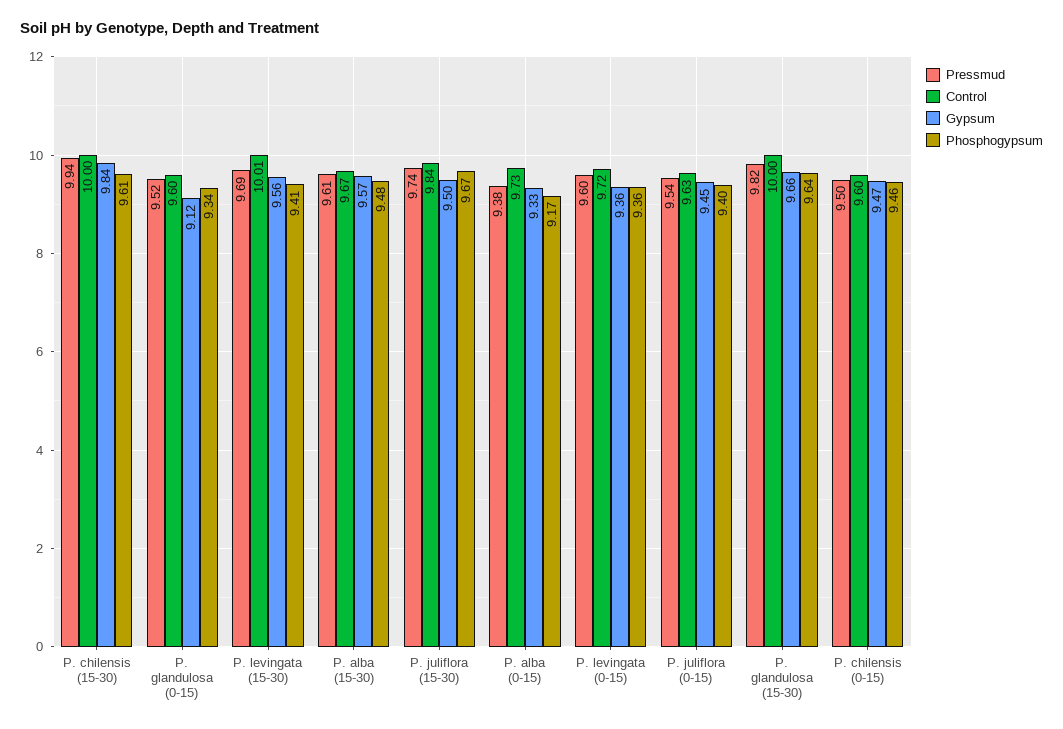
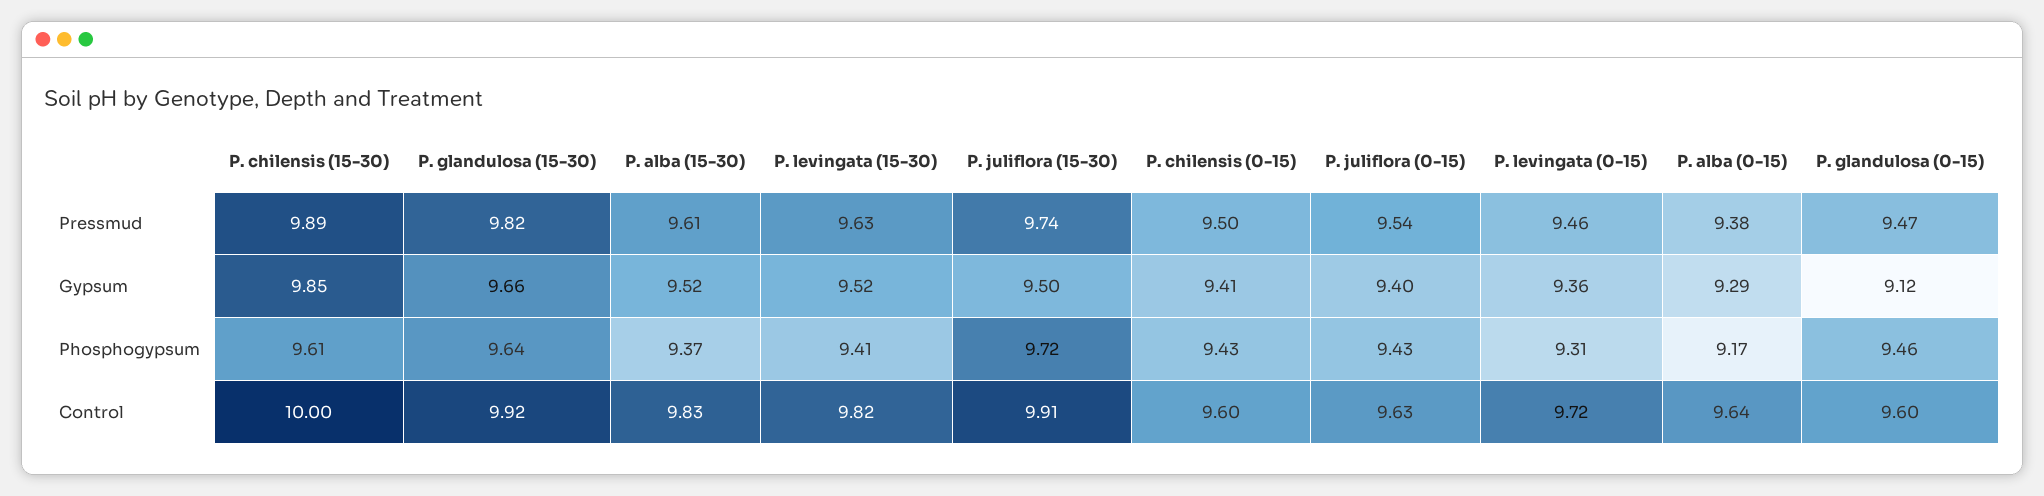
  {
    "Pressmud": {
-     "P. chilensis (15-30)": 9.94,
+     "P. chilensis (15-30)": 9.89,
-     "P. glandulosa (0-15)": 9.52,
+     "P. glandulosa (0-15)": 9.47,
-     "P. levingata (15-30)": 9.69,
+     "P. levingata (15-30)": 9.63,
      "P. alba (15-30)": 9.61,
      "P. juliflora (15-30)": 9.74,
      "P. alba (0-15)": 9.38,
-     "P. levingata (0-15)": 9.6,
+     "P. levingata (0-15)": 9.46,
      "P. juliflora (0-15)": 9.54,
      "P. glandulosa (15-30)": 9.82,
      "P. chilensis (0-15)": 9.5
    },
    "Control": {
      "P. chilensis (15-30)": 10,
      "P. glandulosa (0-15)": 9.6,
-     "P. levingata (15-30)": 10.01,
+     "P. levingata (15-30)": 9.82,
-     "P. alba (15-30)": 9.67,
+     "P. alba (15-30)": 9.83,
-     "P. juliflora (15-30)": 9.84,
+     "P. juliflora (15-30)": 9.91,
-     "P. alba (0-15)": 9.73,
+     "P. alba (0-15)": 9.64,
      "P. levingata (0-15)": 9.72,
      "P. juliflora (0-15)": 9.63,
-     "P. glandulosa (15-30)": 10,
+     "P. glandulosa (15-30)": 9.92,
      "P. chilensis (0-15)": 9.6
    },
    "Gypsum": {
-     "P. chilensis (15-30)": 9.84,
+     "P. chilensis (15-30)": 9.85,
      "P. glandulosa (0-15)": 9.12,
-     "P. levingata (15-30)": 9.56,
+     "P. levingata (15-30)": 9.52,
-     "P. alba (15-30)": 9.57,
+     "P. alba (15-30)": 9.52,
      "P. juliflora (15-30)": 9.5,
-     "P. alba (0-15)": 9.33,
+     "P. alba (0-15)": 9.29,
      "P. levingata (0-15)": 9.36,
-     "P. juliflora (0-15)": 9.45,
+     "P. juliflora (0-15)": 9.4,
      "P. glandulosa (15-30)": 9.66,
-     "P. chilensis (0-15)": 9.47
+     "P. chilensis (0-15)": 9.41
    },
    "Phosphogypsum": {
      "P. chilensis (15-30)": 9.61,
-     "P. glandulosa (0-15)": 9.34,
+     "P. glandulosa (0-15)": 9.46,
      "P. levingata (15-30)": 9.41,
-     "P. alba (15-30)": 9.48,
+     "P. alba (15-30)": 9.37,
-     "P. juliflora (15-30)": 9.67,
+     "P. juliflora (15-30)": 9.72,
      "P. alba (0-15)": 9.17,
-     "P. levingata (0-15)": 9.36,
+     "P. levingata (0-15)": 9.31,
-     "P. juliflora (0-15)": 9.4,
+     "P. juliflora (0-15)": 9.43,
      "P. glandulosa (15-30)": 9.64,
-     "P. chilensis (0-15)": 9.46
+     "P. chilensis (0-15)": 9.43
    }
  }

